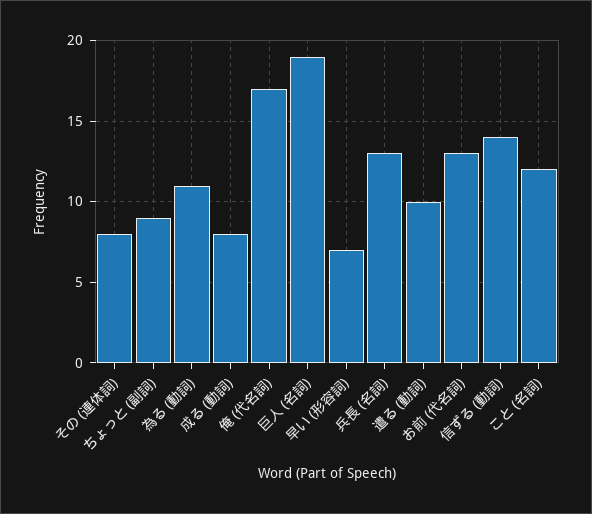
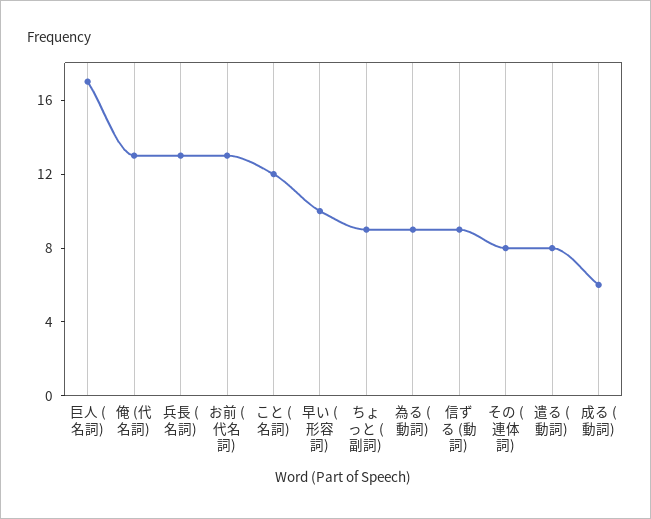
  {
    "その (連体詞)": 8,
    "ちょっと (副詞)": 9,
-   "為る (動詞)": 11,
+   "為る (動詞)": 9,
-   "成る (動詞)": 8,
+   "成る (動詞)": 6,
-   "俺 (代名詞)": 17,
+   "俺 (代名詞)": 13,
-   "巨人 (名詞)": 19,
+   "巨人 (名詞)": 17,
-   "早い (形容詞)": 7,
+   "早い (形容詞)": 10,
    "兵長 (名詞)": 13,
-   "遣る (動詞)": 10,
+   "遣る (動詞)": 8,
    "お前 (代名詞)": 13,
-   "信ずる (動詞)": 14,
+   "信ずる (動詞)": 9,
    "こと (名詞)": 12
  }

